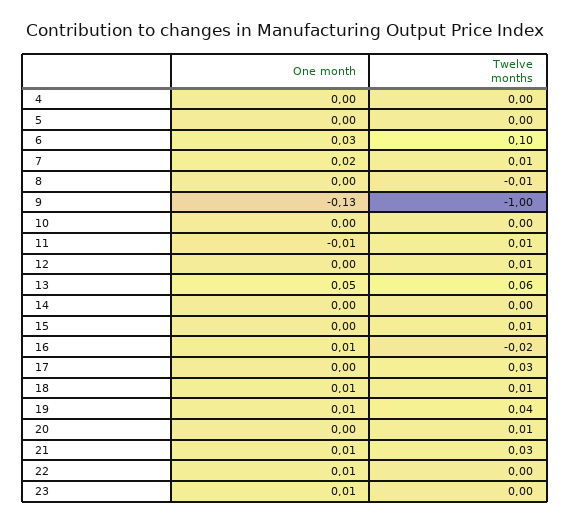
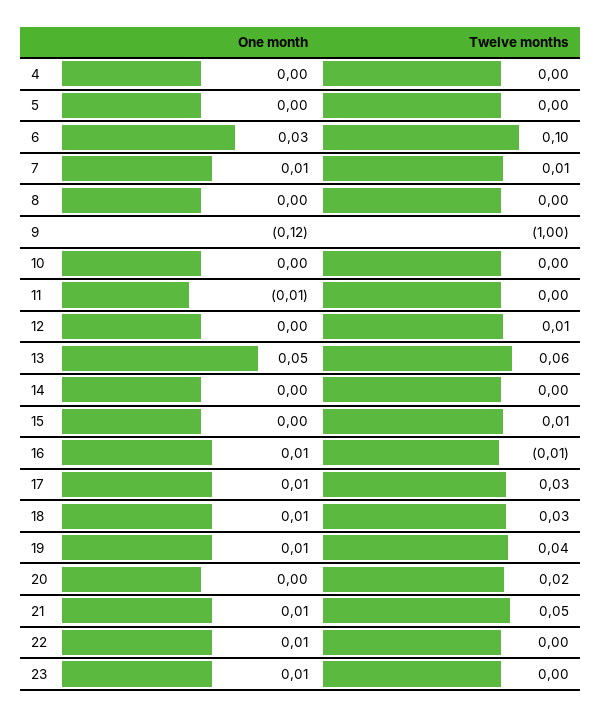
  {
    "One month": {
      "4": 0,
      "5": 0,
      "6": 0.03,
-     "7": 0.02,
+     "7": 0.01,
      "8": 0,
-     "9": -0.13,
+     "9": -0.12,
      "10": 0,
      "11": -0.01,
      "12": 0,
      "13": 0.05,
      "14": 0,
      "15": 0,
      "16": 0.01,
-     "17": 0,
+     "17": 0.01,
      "18": 0.01,
      "19": 0.01,
      "20": 0,
      "21": 0.01,
      "22": 0.01,
      "23": 0.01
    },
    "Twelve months": {
      "4": 0,
      "5": 0,
      "6": 0.1,
      "7": 0.01,
-     "8": -0.01,
+     "8": 0,
      "9": -1,
      "10": 0,
-     "11": 0.01,
+     "11": 0,
      "12": 0.01,
      "13": 0.06,
      "14": 0,
      "15": 0.01,
-     "16": -0.02,
+     "16": -0.01,
      "17": 0.03,
-     "18": 0.01,
+     "18": 0.03,
      "19": 0.04,
-     "20": 0.01,
+     "20": 0.02,
-     "21": 0.03,
+     "21": 0.05,
      "22": 0,
      "23": 0
    }
  }

